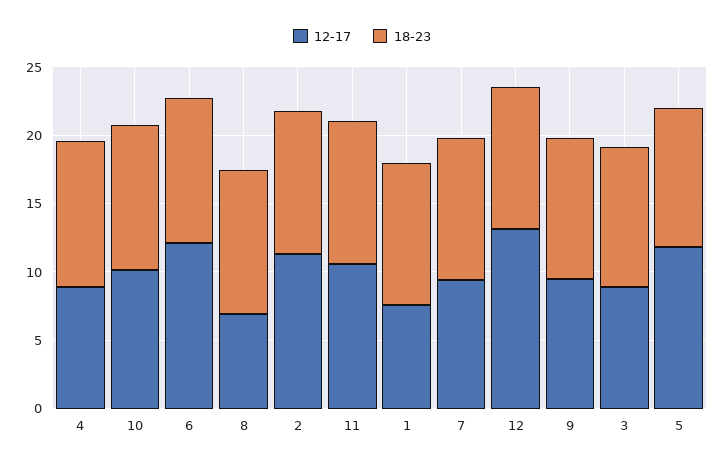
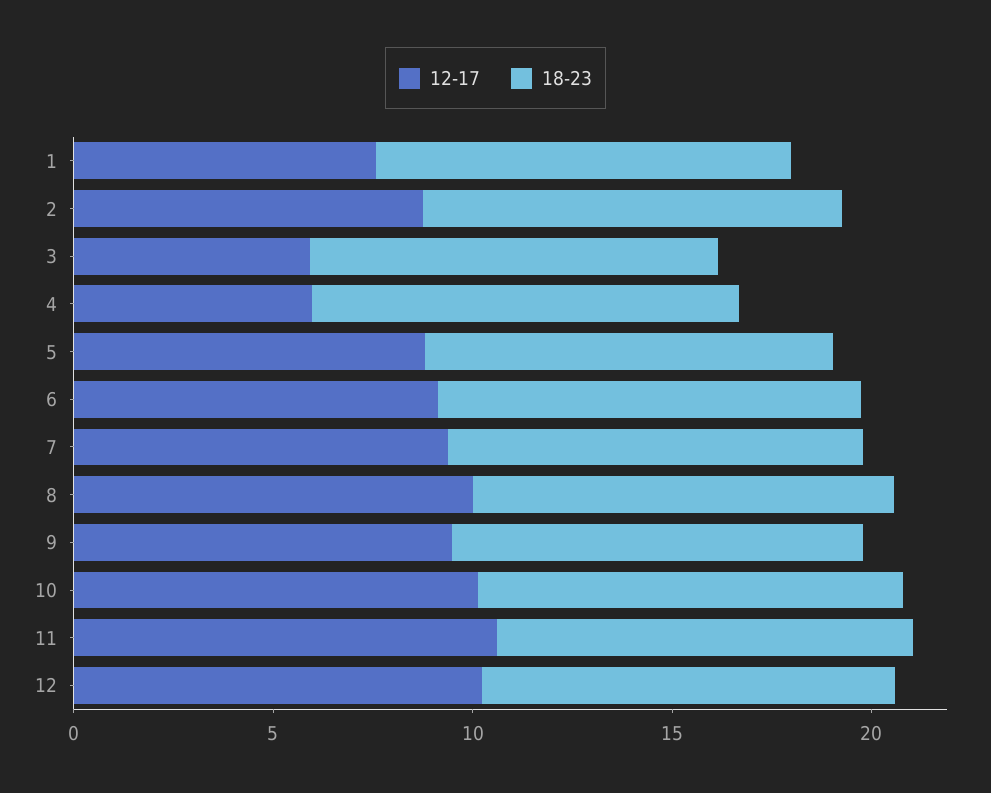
  {
    "12-17": {
-     "4": 9,
+     "4": 6,
      "10": 10,
-     "6": 12,
+     "6": 9,
-     "8": 7,
+     "8": 10,
-     "2": 11,
+     "2": 9,
      "11": 11,
      "1": 8,
      "7": 9,
-     "12": 13,
+     "12": 10,
      "9": 9,
-     "3": 9,
+     "3": 6,
-     "5": 12
+     "5": 9
    },
    "18-23": {
      "4": 11,
      "10": 11,
      "6": 11,
      "8": 11,
      "2": 11,
      "11": 10,
      "1": 10,
      "7": 10,
      "12": 10,
      "9": 10,
      "3": 10,
      "5": 10
    }
  }

